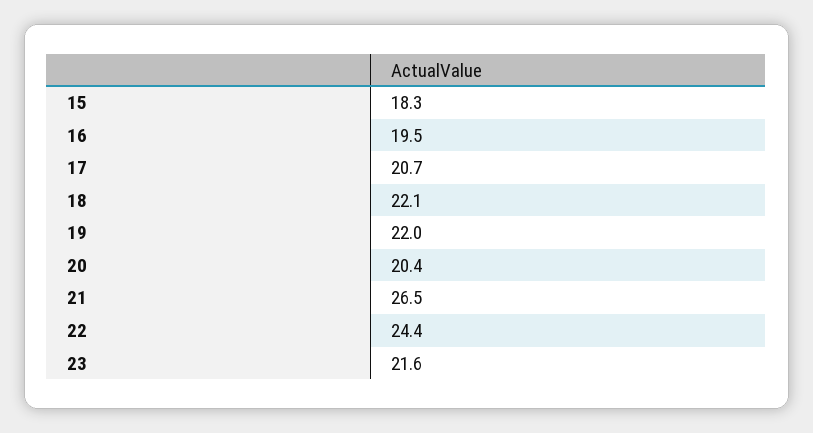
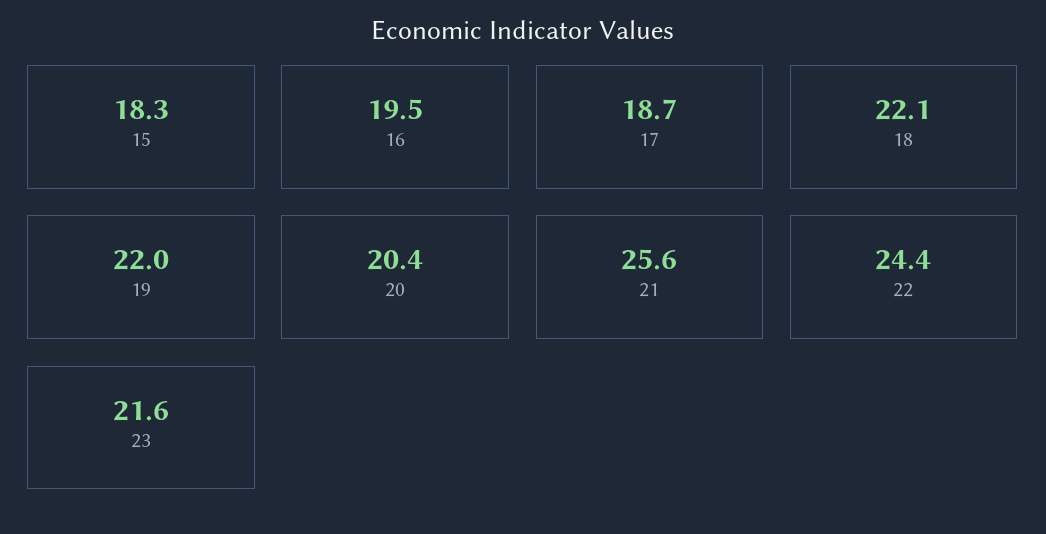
  {
    "15": 18.3,
    "16": 19.5,
-   "17": 20.7,
+   "17": 18.7,
    "18": 22.1,
    "19": 22,
    "20": 20.4,
-   "21": 26.5,
+   "21": 25.6,
    "22": 24.4,
    "23": 21.6
  }

